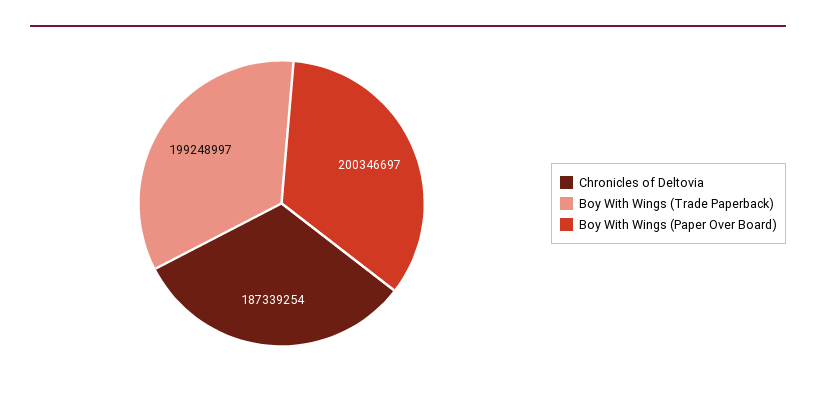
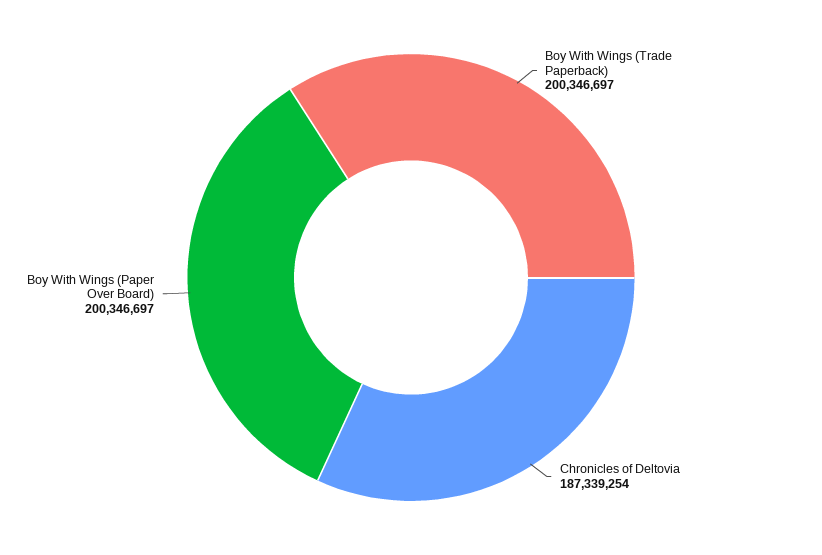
  {
    "Chronicles of Deltovia": 187339254,
-   "Boy With Wings (Trade Paperback)": 199248997,
+   "Boy With Wings (Trade Paperback)": 200346697,
    "Boy With Wings (Paper Over Board)": 200346697
  }

